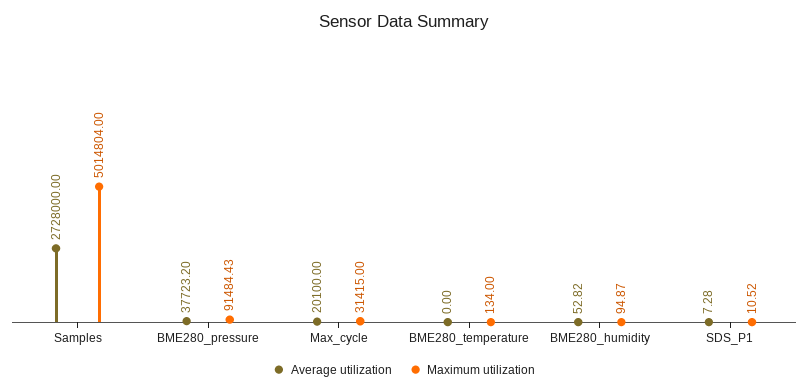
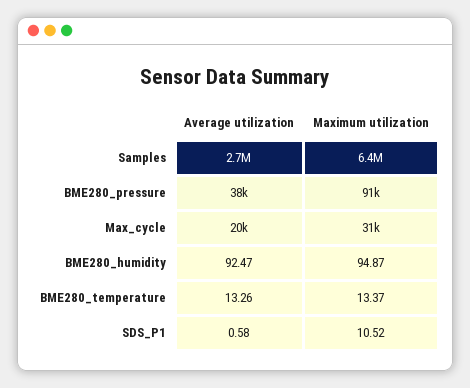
  {
    "Average utilization": {
      "Samples": 2728000,
      "BME280_pressure": 37723.2,
      "Max_cycle": 20100,
-     "BME280_temperature": 0,
+     "BME280_temperature": 13.26,
-     "BME280_humidity": 52.82,
+     "BME280_humidity": 92.47,
-     "SDS_P1": 7.28
+     "SDS_P1": 0.58
    },
    "Maximum utilization": {
-     "Samples": 5014804,
+     "Samples": 6400000,
      "BME280_pressure": 91484.43,
      "Max_cycle": 31415,
-     "BME280_temperature": 134,
+     "BME280_temperature": 13.37,
      "BME280_humidity": 94.87,
      "SDS_P1": 10.52
    }
  }

